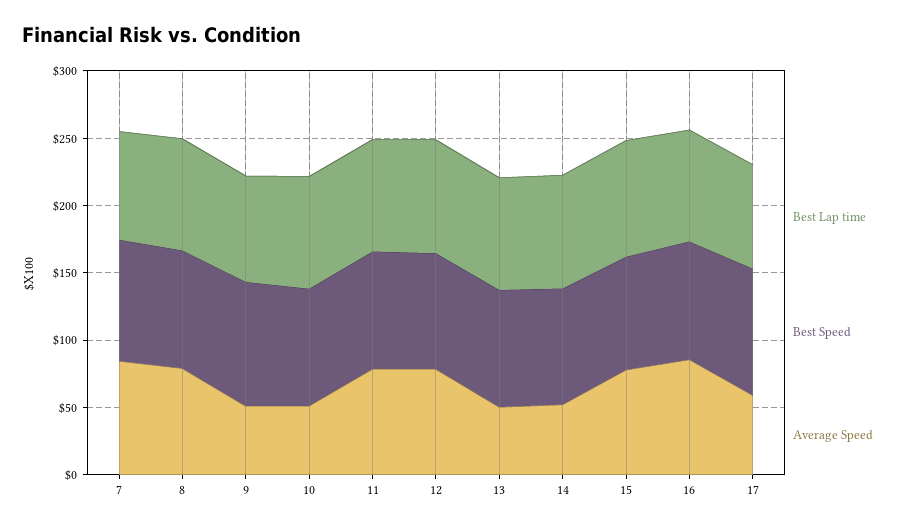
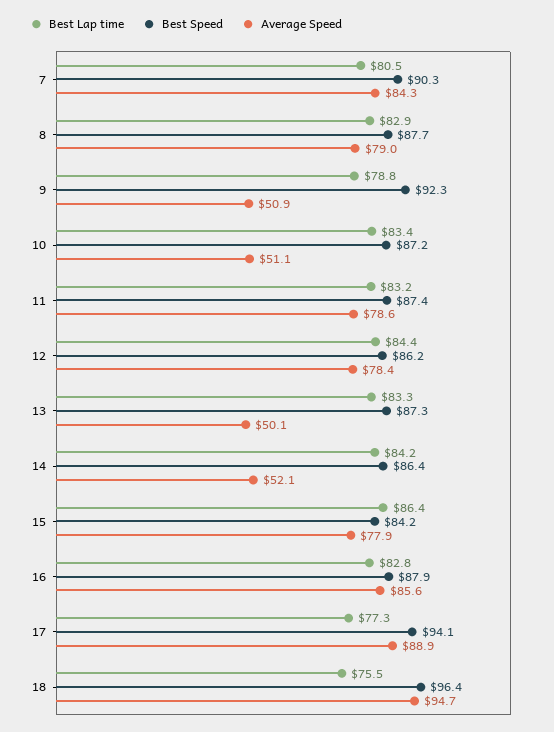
  {
    "Best Lap time": {
      "7": 80.5,
      "8": 82.9,
      "9": 78.8,
      "10": 83.4,
      "11": 83.2,
      "12": 84.4,
      "13": 83.3,
      "14": 84.2,
      "15": 86.4,
      "16": 82.8,
-     "17": 77.3
+     "17": 77.3,
+     "18": 75.5
    },
    "Best Speed": {
      "7": 90.3,
      "8": 87.7,
      "9": 92.3,
      "10": 87.2,
      "11": 87.4,
      "12": 86.2,
      "13": 87.3,
      "14": 86.4,
      "15": 84.2,
      "16": 87.9,
-     "17": 94.1
+     "17": 94.1,
+     "18": 96.4
    },
    "Average Speed": {
      "7": 84.3,
      "8": 79,
      "9": 50.9,
      "10": 51.1,
      "11": 78.6,
      "12": 78.4,
      "13": 50.1,
      "14": 52.1,
      "15": 77.9,
      "16": 85.6,
-     "17": 60
+     "17": 88.9,
+     "18": 94.7
    }
  }

